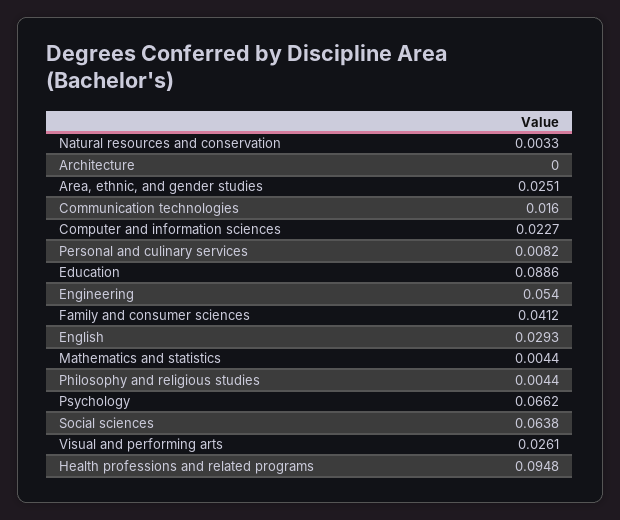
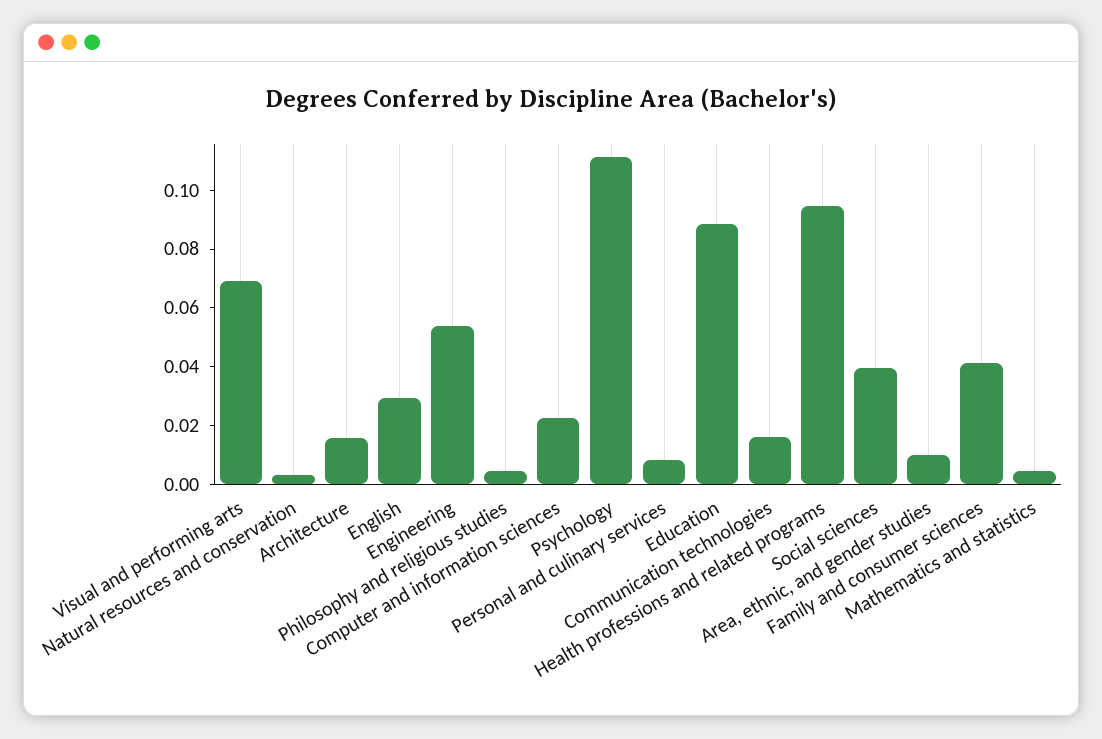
  {
    "Natural resources and conservation": 0.0033,
-   "Architecture": 0,
+   "Architecture": 0.015,
-   "Area, ethnic, and gender studies": 0.0251,
+   "Area, ethnic, and gender studies": 0.01,
    "Communication technologies": 0.016,
    "Computer and information sciences": 0.0227,
    "Personal and culinary services": 0.0082,
    "Education": 0.0886,
    "Engineering": 0.054,
    "Family and consumer sciences": 0.0412,
    "English": 0.0293,
    "Mathematics and statistics": 0.0044,
    "Philosophy and religious studies": 0.0044,
-   "Psychology": 0.0662,
+   "Psychology": 0.11,
-   "Social sciences": 0.0638,
+   "Social sciences": 0.04,
-   "Visual and performing arts": 0.0261,
+   "Visual and performing arts": 0.07,
    "Health professions and related programs": 0.0948
  }

